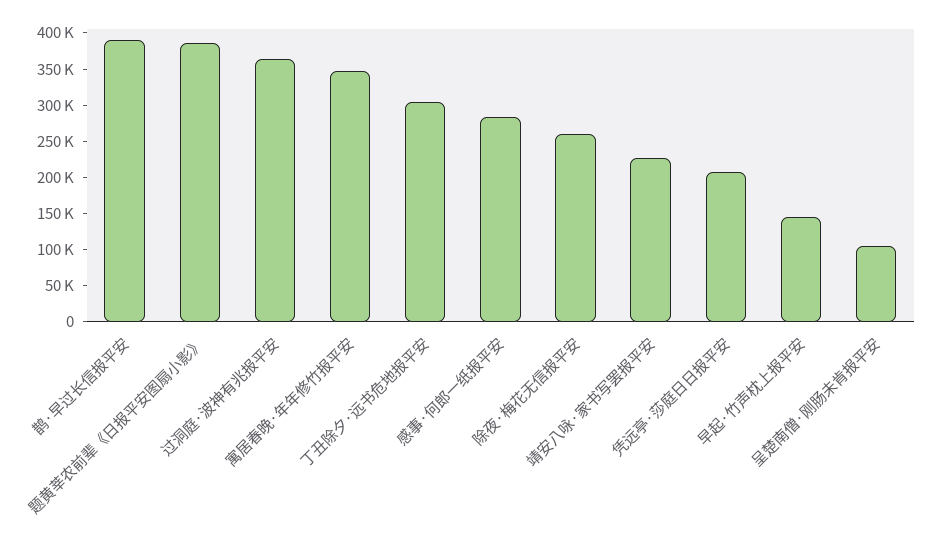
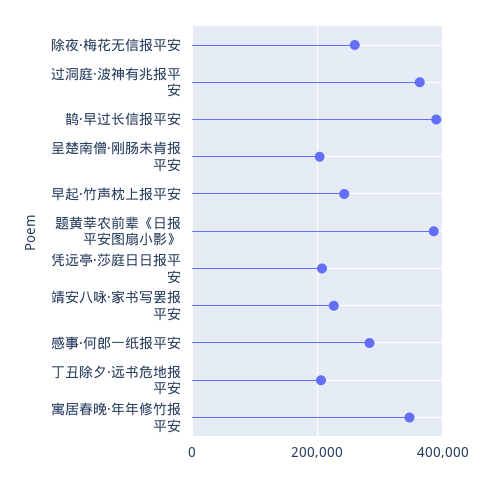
  {
    "鹊·早过长信报平安": 380000,
    "题黄莘农前辈《日报平安图扇小影》": 380000,
    "过洞庭·波神有兆报平安": 360000,
    "寓居春晚·年年修竹报平安": 340000,
-   "丁丑除夕·远书危地报平安": 300000,
+   "丁丑除夕·远书危地报平安": 200000,
    "感事·何郎一纸报平安": 280000,
    "除夜·梅花无信报平安": 260000,
    "靖安八咏·家书写罢报平安": 220000,
    "凭远亭·莎庭日日报平安": 200000,
-   "早起·竹声枕上报平安": 150000,
+   "早起·竹声枕上报平安": 240000,
-   "呈楚南僧·刚肠未肯报平安": 100000
+   "呈楚南僧·刚肠未肯报平安": 200000
  }

